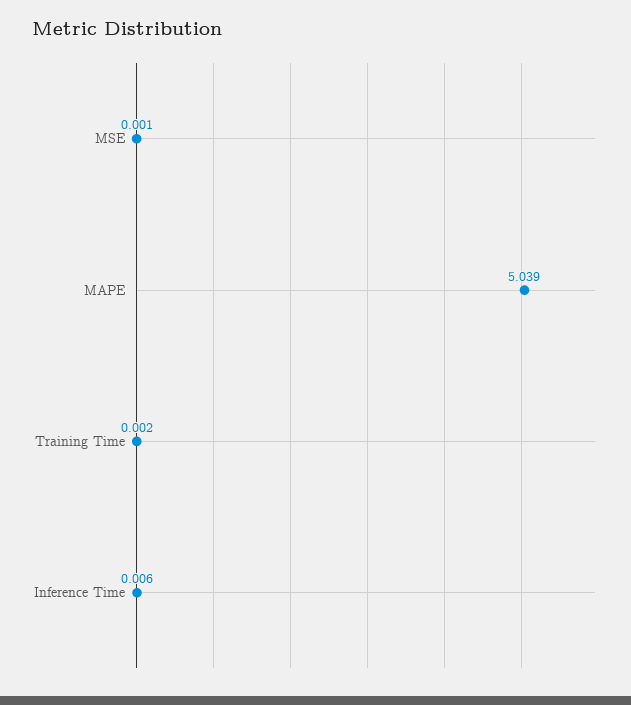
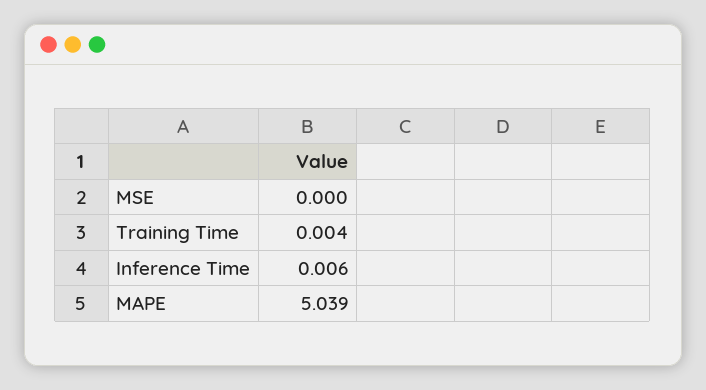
  {
-   "MSE": 0.001,
+   "MSE": 0,
    "MAPE": 5.039,
-   "Training Time": 0.002,
+   "Training Time": 0.004,
    "Inference Time": 0.006
  }

